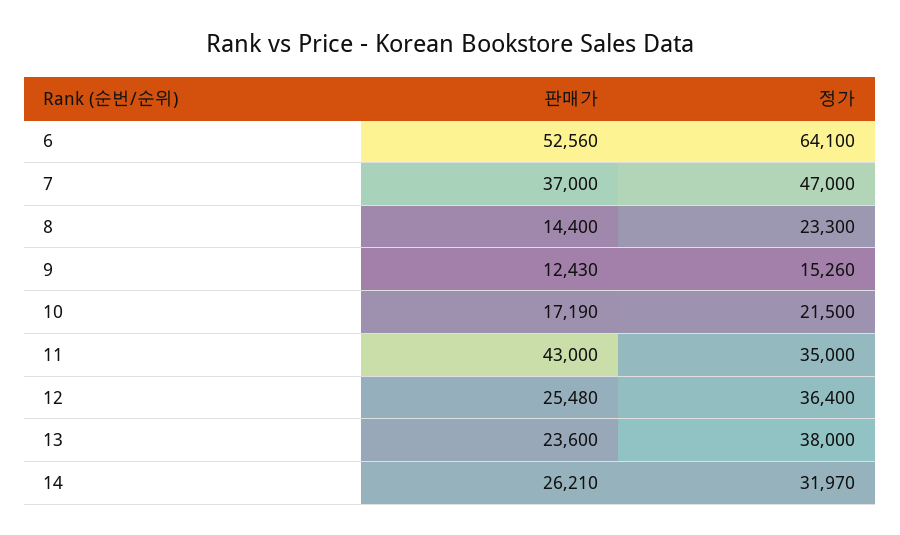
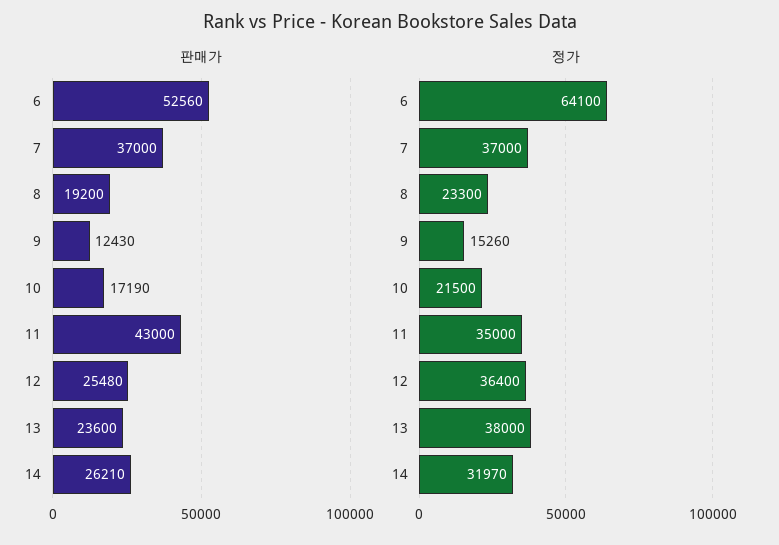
  {
    "판매가": {
      "6": 52560,
      "7": 37000,
-     "8": 14400,
+     "8": 19200,
      "9": 12430,
      "10": 17190,
      "11": 43000,
      "12": 25480,
      "13": 23600,
      "14": 26210
    },
    "정가": {
      "6": 64100,
-     "7": 47000,
+     "7": 37000,
      "8": 23300,
      "9": 15260,
      "10": 21500,
      "11": 35000,
      "12": 36400,
      "13": 38000,
      "14": 31970
    }
  }

